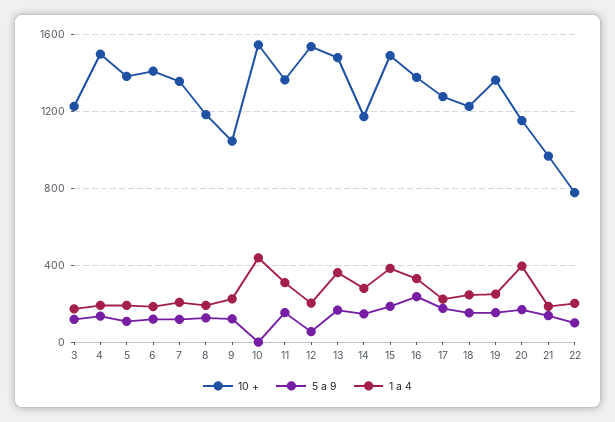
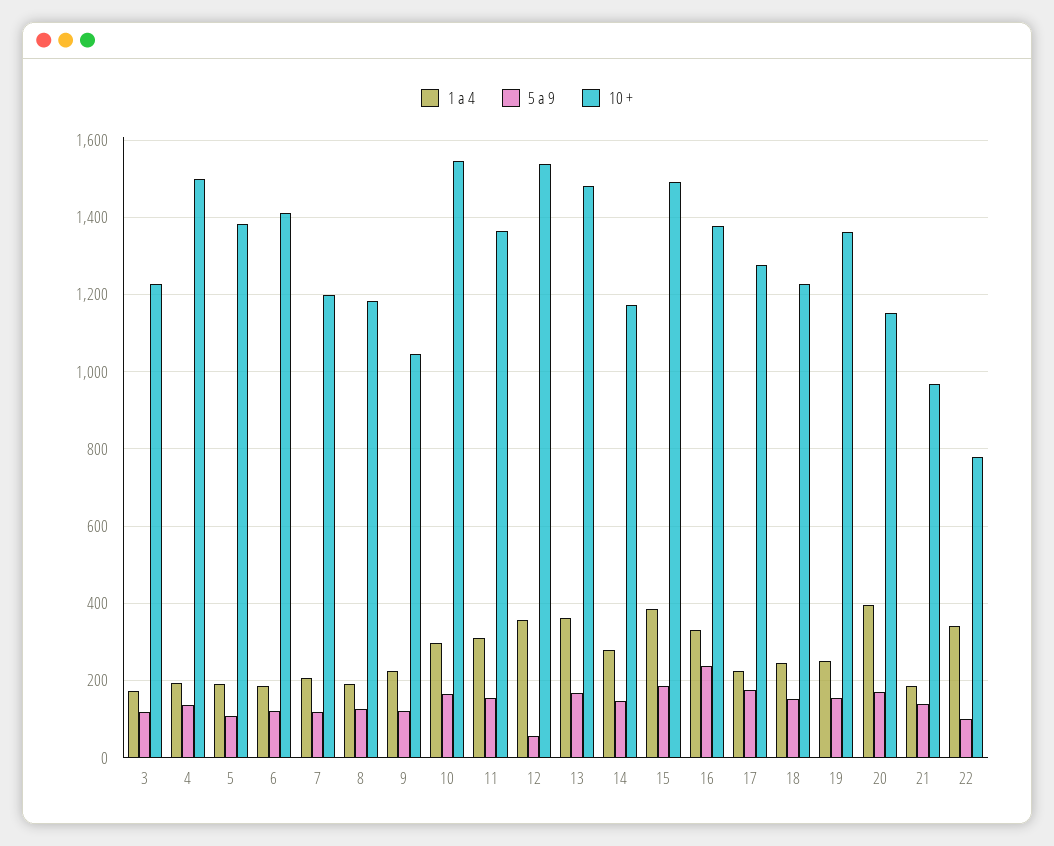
  {
    "10 +": {
      "3": 1220,
      "4": 1500,
      "5": 1380,
      "6": 1420,
-     "7": 1350,
+     "7": 1200,
      "8": 1180,
      "9": 1040,
      "10": 1540,
      "11": 1360,
      "12": 1540,
      "13": 1480,
      "14": 1180,
      "15": 1500,
      "16": 1380,
      "17": 1280,
      "18": 1220,
      "19": 1360,
      "20": 1160,
      "21": 960,
      "22": 780
    },
    "5 a 9": {
      "3": 120,
      "4": 140,
      "5": 100,
      "6": 120,
      "7": 120,
      "8": 120,
      "9": 120,
-     "10": 0,
+     "10": 160,
      "11": 160,
      "12": 60,
      "13": 160,
      "14": 140,
      "15": 180,
      "16": 240,
      "17": 180,
      "18": 160,
      "19": 160,
      "20": 160,
      "21": 140,
      "22": 100
    },
    "1 a 4": {
      "3": 180,
      "4": 200,
      "5": 200,
      "6": 180,
      "7": 200,
      "8": 200,
      "9": 220,
-     "10": 450,
+     "10": 300,
      "11": 320,
-     "12": 200,
+     "12": 360,
      "13": 360,
      "14": 280,
      "15": 380,
      "16": 340,
      "17": 220,
      "18": 240,
      "19": 260,
      "20": 400,
      "21": 180,
-     "22": 200
+     "22": 340
    }
  }

